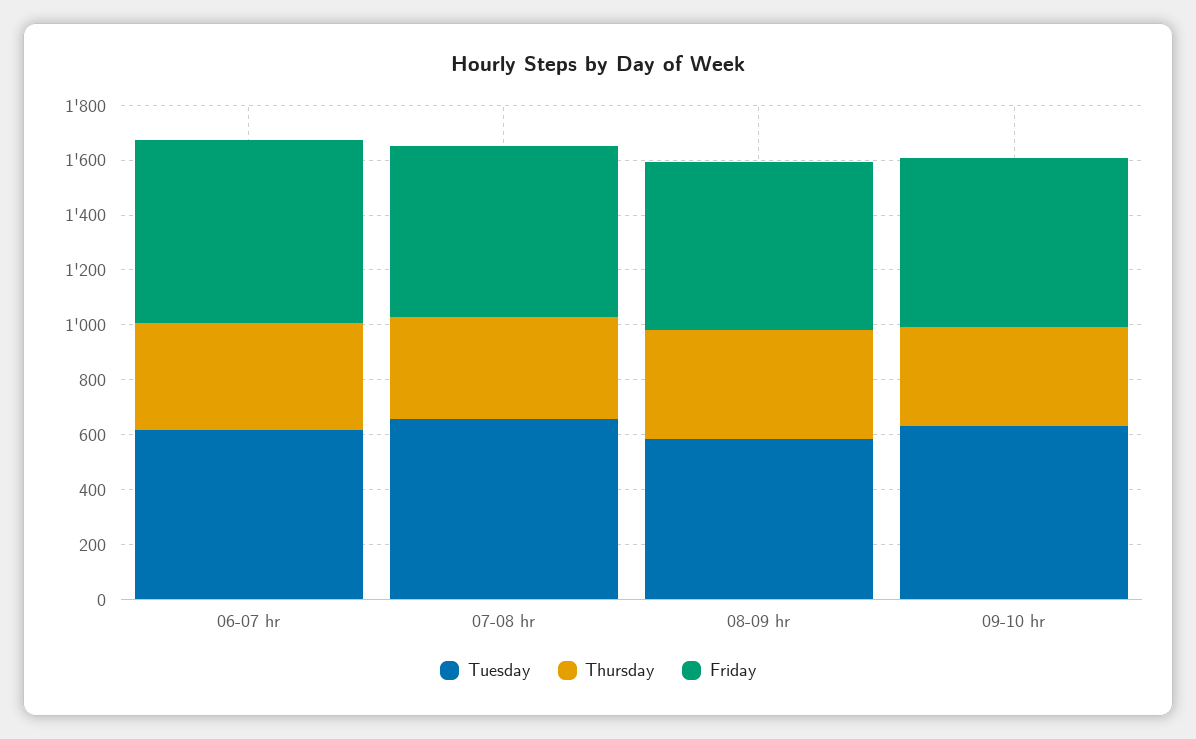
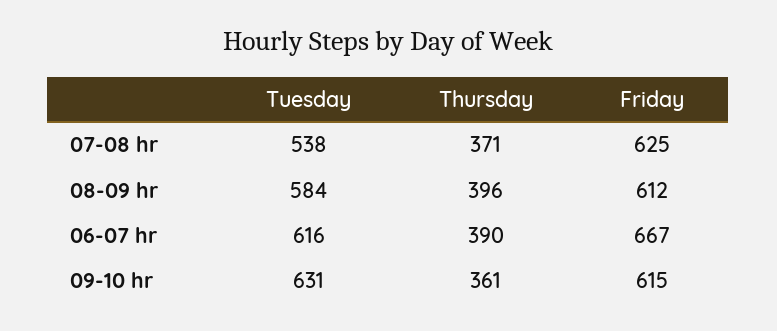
  {
    "Tuesday": {
      "06-07 hr": 616,
-     "07-08 hr": 650,
+     "07-08 hr": 538,
      "08-09 hr": 584,
      "09-10 hr": 631
    },
    "Thursday": {
      "06-07 hr": 390,
      "07-08 hr": 371,
      "08-09 hr": 396,
      "09-10 hr": 361
    },
    "Friday": {
      "06-07 hr": 667,
      "07-08 hr": 625,
      "08-09 hr": 612,
      "09-10 hr": 615
    }
  }

